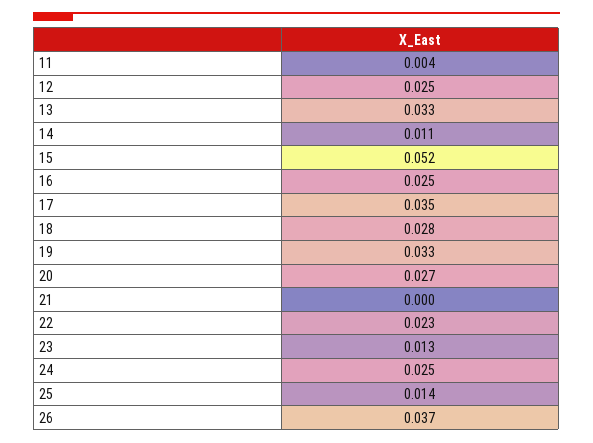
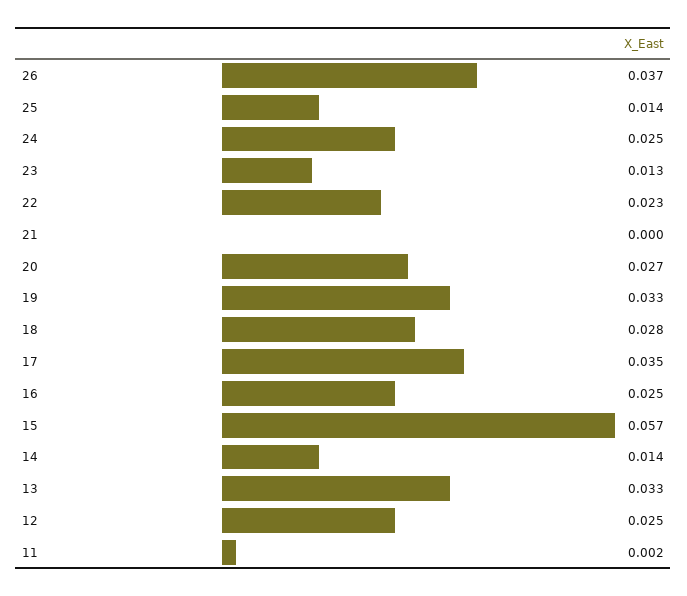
  {
-   "11": 0.004,
+   "11": 0.002,
    "12": 0.025,
    "13": 0.033,
-   "14": 0.011,
+   "14": 0.014,
-   "15": 0.052,
+   "15": 0.057,
    "16": 0.025,
    "17": 0.035,
    "18": 0.028,
    "19": 0.033,
    "20": 0.027,
    "21": 0,
    "22": 0.023,
    "23": 0.013,
    "24": 0.025,
    "25": 0.014,
    "26": 0.037
  }

